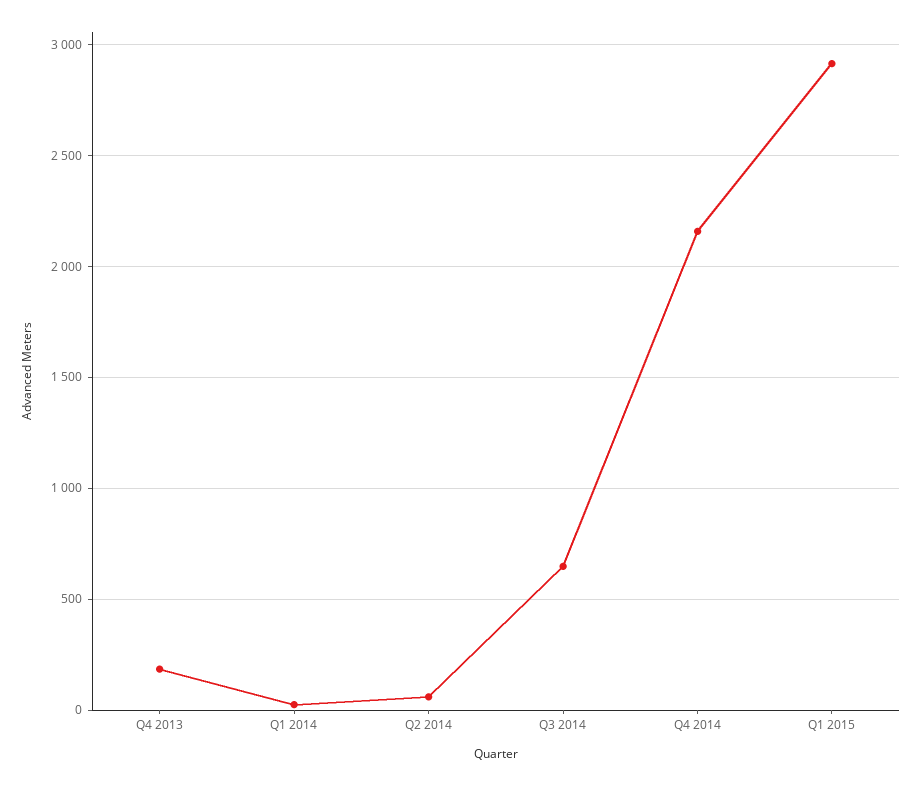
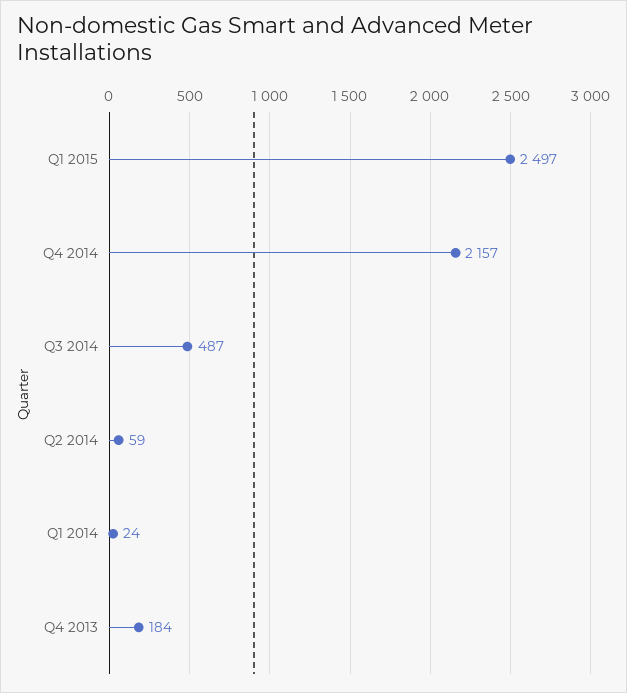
  {
    "Q4 2013": 184,
    "Q1 2014": 24,
    "Q2 2014": 59,
-   "Q3 2014": 650,
+   "Q3 2014": 487,
    "Q4 2014": 2157,
-   "Q1 2015": 2900
+   "Q1 2015": 2497
  }

